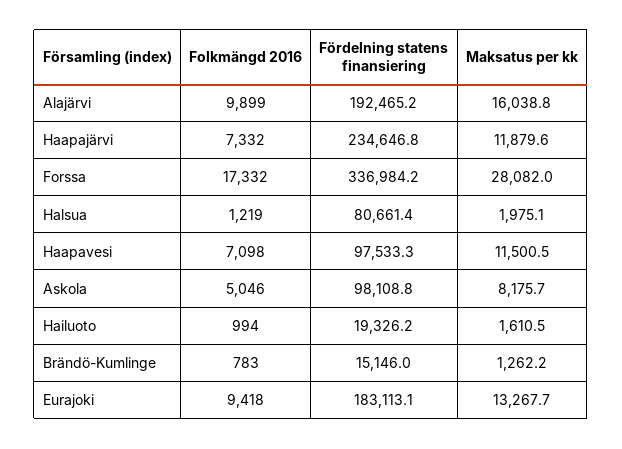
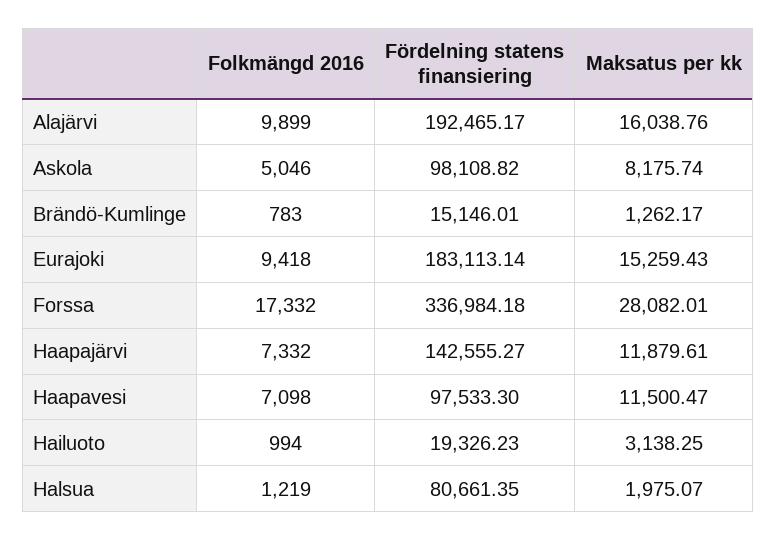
  {
    "Folkmängd 2016": {
      "Alajärvi": 9899,
      "Haapajärvi": 7332,
      "Forssa": 17332,
      "Halsua": 1219,
      "Haapavesi": 7098,
      "Askola": 5046,
      "Hailuoto": 994,
      "Brändö-Kumlinge": 783,
      "Eurajoki": 9418
    },
    "Fördelning statens finansiering": {
      "Alajärvi": 192465.17,
-     "Haapajärvi": 234646.8,
+     "Haapajärvi": 142555.27,
      "Forssa": 336984.18,
      "Halsua": 80661.35,
      "Haapavesi": 97533.3,
      "Askola": 98108.82,
      "Hailuoto": 19326.23,
      "Brändö-Kumlinge": 15146.01,
      "Eurajoki": 183113.14
    },
    "Maksatus per kk": {
      "Alajärvi": 16038.76,
      "Haapajärvi": 11879.61,
      "Forssa": 28082.01,
      "Halsua": 1975.07,
      "Haapavesi": 11500.47,
      "Askola": 8175.74,
-     "Hailuoto": 1610.5,
+     "Hailuoto": 3138.25,
      "Brändö-Kumlinge": 1262.17,
-     "Eurajoki": 13267.7
+     "Eurajoki": 15259.43
    }
  }

